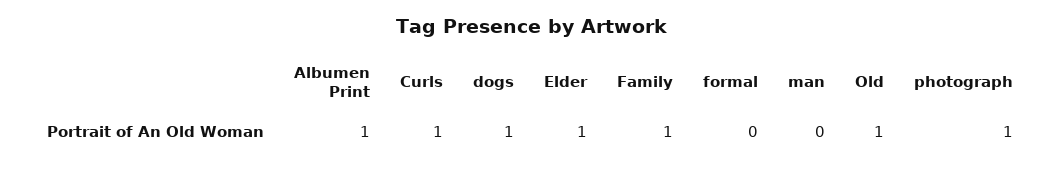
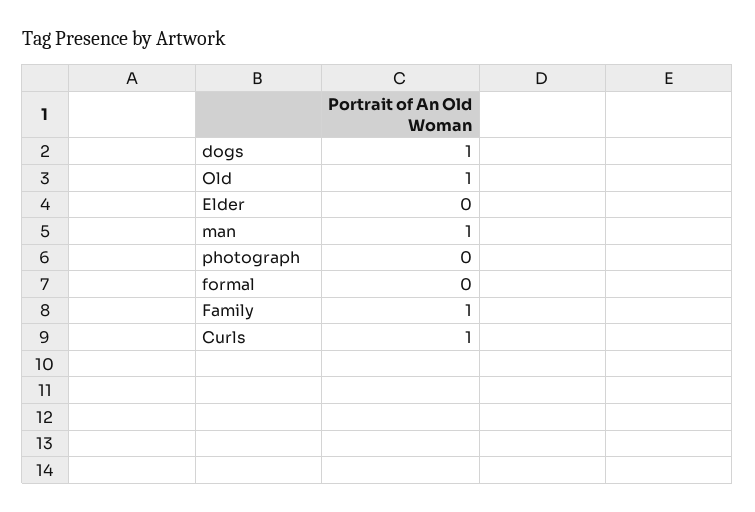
  {
-   "Albumen Print": 1,
    "Curls": 1,
    "dogs": 1,
-   "Elder": 1,
+   "Elder": 0,
    "Family": 1,
    "formal": 0,
-   "man": 0,
+   "man": 1,
    "Old": 1,
-   "photograph": 1
+   "photograph": 0
  }

